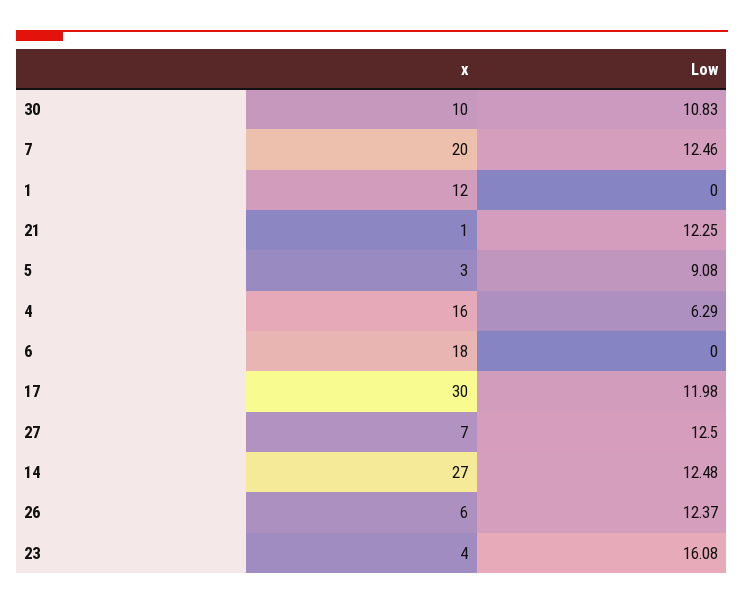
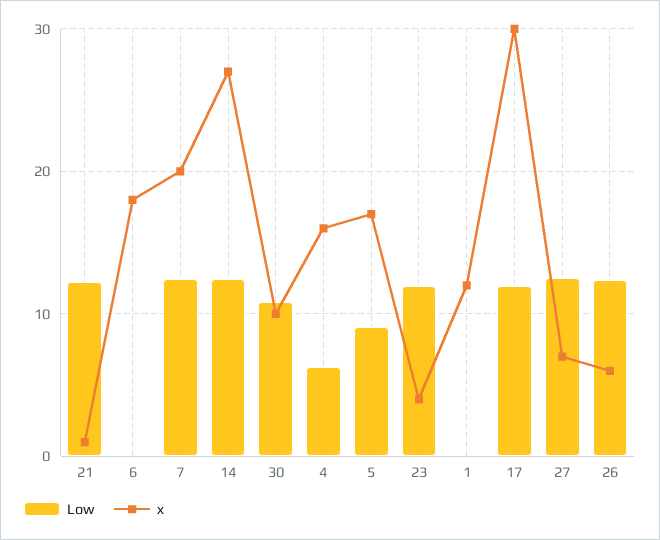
  {
    "x": {
      "30": 10,
      "7": 20,
      "1": 12,
      "21": 1,
-     "5": 3,
+     "5": 17,
      "4": 16,
      "6": 18,
      "17": 30,
      "27": 7,
      "14": 27,
      "26": 6,
      "23": 4
    },
    "Low": {
      "30": 10.83,
      "7": 12.46,
      "1": 0,
      "21": 12.25,
      "5": 9.08,
      "4": 6.29,
      "6": 0,
      "17": 11.98,
      "27": 12.5,
      "14": 12.48,
      "26": 12.37,
-     "23": 16.08
+     "23": 12
    }
  }

